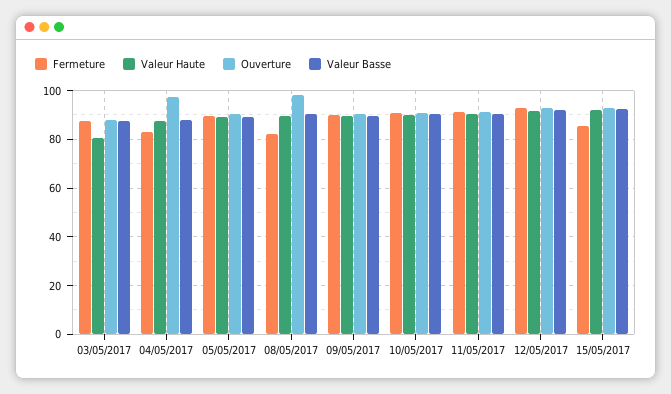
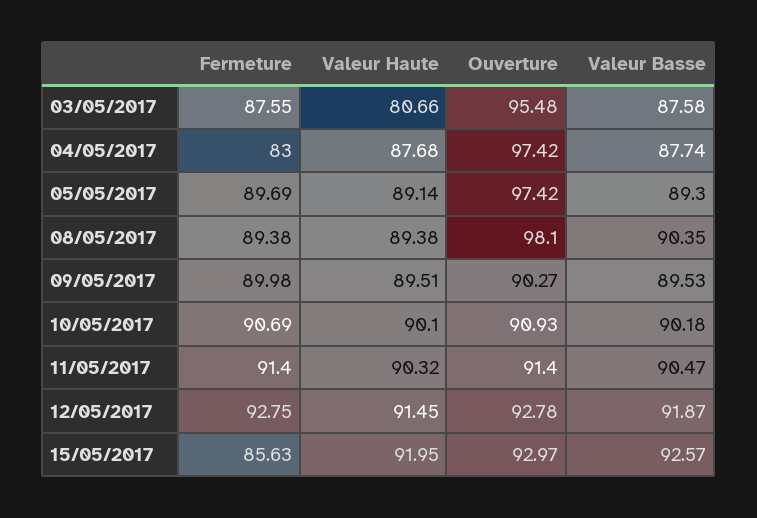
  {
    "Fermeture": {
      "03/05/2017": 87.55,
      "04/05/2017": 83,
      "05/05/2017": 89.69,
-     "08/05/2017": 82.5,
+     "08/05/2017": 89.38,
      "09/05/2017": 89.98,
      "10/05/2017": 90.69,
      "11/05/2017": 91.4,
      "12/05/2017": 92.75,
      "15/05/2017": 85.63
    },
    "Valeur Haute": {
      "03/05/2017": 80.66,
      "04/05/2017": 87.68,
      "05/05/2017": 89.14,
      "08/05/2017": 89.38,
      "09/05/2017": 89.51,
      "10/05/2017": 90.1,
      "11/05/2017": 90.32,
      "12/05/2017": 91.45,
      "15/05/2017": 91.95
    },
    "Ouverture": {
-     "03/05/2017": 87.5,
+     "03/05/2017": 95.48,
      "04/05/2017": 97.42,
-     "05/05/2017": 90,
+     "05/05/2017": 97.42,
      "08/05/2017": 98.1,
      "09/05/2017": 90.27,
      "10/05/2017": 90.93,
      "11/05/2017": 91.4,
      "12/05/2017": 92.78,
      "15/05/2017": 92.97
    },
    "Valeur Basse": {
      "03/05/2017": 87.58,
      "04/05/2017": 87.74,
      "05/05/2017": 89.3,
      "08/05/2017": 90.35,
      "09/05/2017": 89.53,
      "10/05/2017": 90.18,
      "11/05/2017": 90.47,
      "12/05/2017": 91.87,
      "15/05/2017": 92.57
    }
  }

